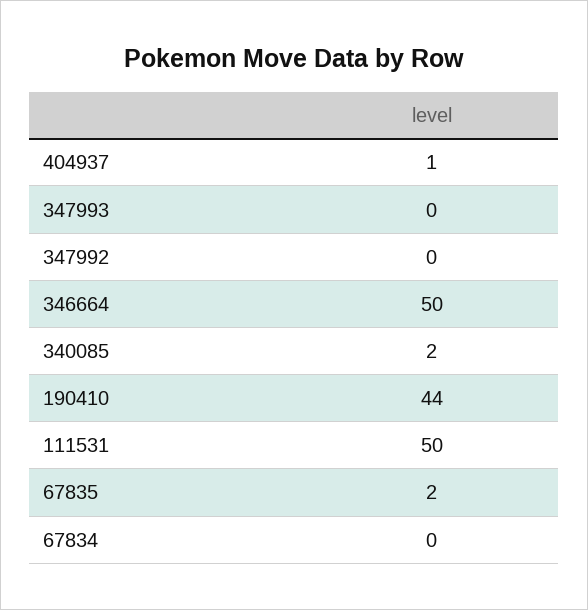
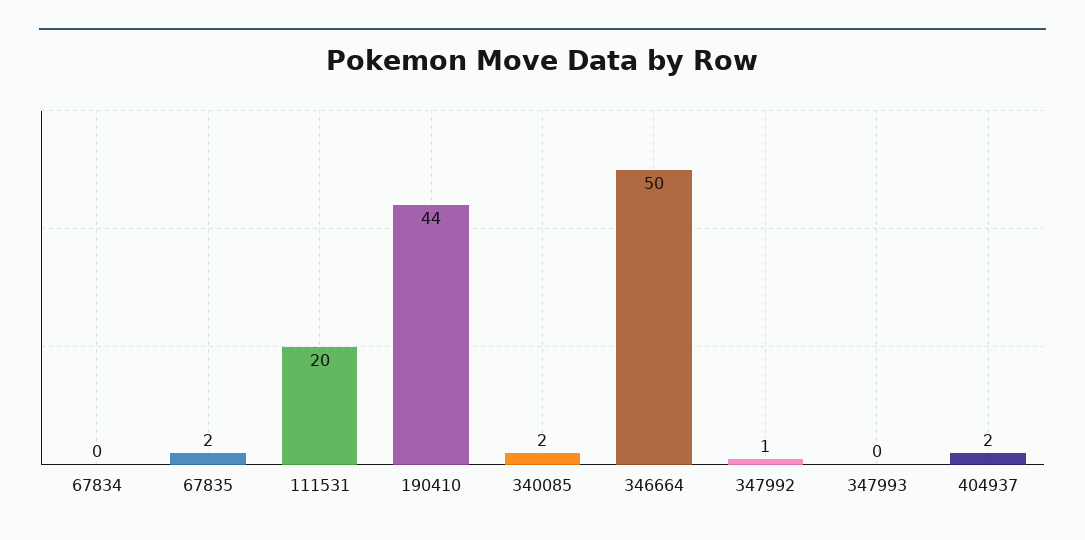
  {
-   "404937": 1,
+   "404937": 2,
    "347993": 0,
-   "347992": 0,
+   "347992": 1,
    "346664": 50,
    "340085": 2,
    "190410": 44,
-   "111531": 50,
+   "111531": 20,
    "67835": 2,
    "67834": 0
  }

